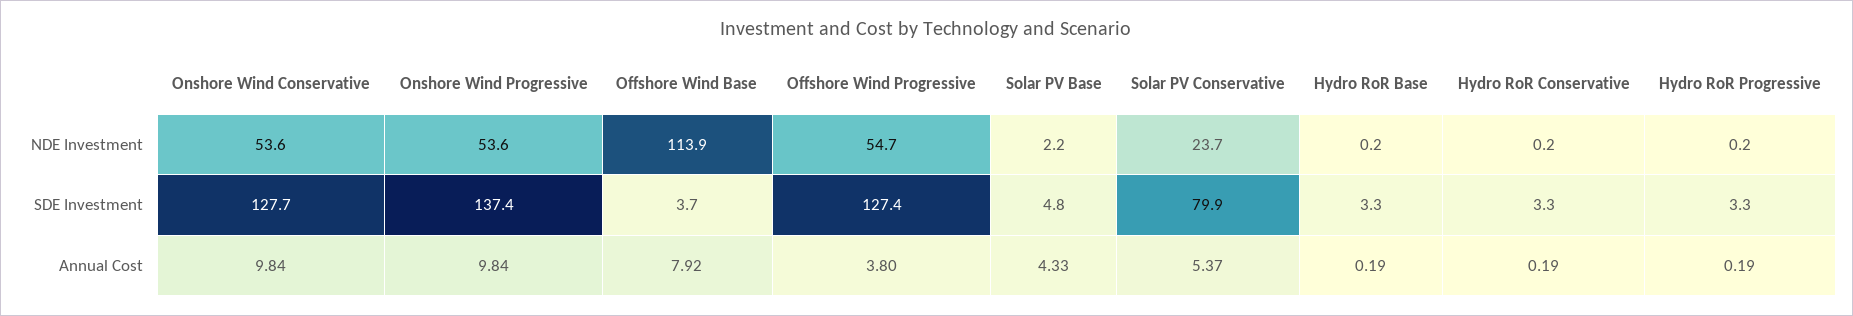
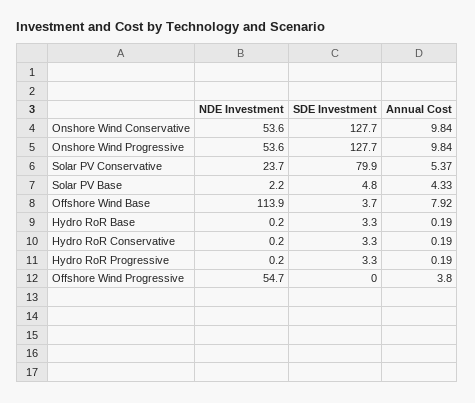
  {
    "Onshore Wind Conservative": {
      "NDE Investment": 53.6,
      "SDE Investment": 127.7,
      "Annual Cost": 9.84
    },
    "Onshore Wind Progressive": {
      "NDE Investment": 53.6,
-     "SDE Investment": 137.4,
+     "SDE Investment": 127.7,
      "Annual Cost": 9.84
    },
    "Offshore Wind Base": {
      "NDE Investment": 113.9,
      "SDE Investment": 3.7,
      "Annual Cost": 7.92
    },
    "Offshore Wind Progressive": {
      "NDE Investment": 54.7,
-     "SDE Investment": 127.4,
+     "SDE Investment": 0,
      "Annual Cost": 3.8
    },
    "Solar PV Base": {
      "NDE Investment": 2.2,
      "SDE Investment": 4.8,
      "Annual Cost": 4.33
    },
    "Solar PV Conservative": {
      "NDE Investment": 23.7,
      "SDE Investment": 79.9,
      "Annual Cost": 5.37
    },
    "Hydro RoR Base": {
      "NDE Investment": 0.2,
      "SDE Investment": 3.3,
      "Annual Cost": 0.19
    },
    "Hydro RoR Conservative": {
      "NDE Investment": 0.2,
      "SDE Investment": 3.3,
      "Annual Cost": 0.19
    },
    "Hydro RoR Progressive": {
      "NDE Investment": 0.2,
      "SDE Investment": 3.3,
      "Annual Cost": 0.19
    }
  }

